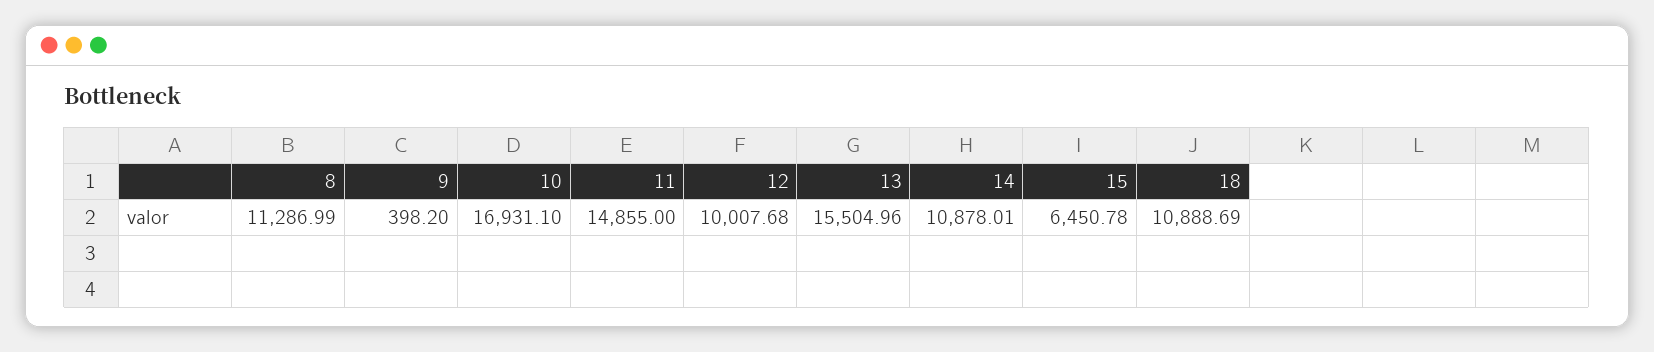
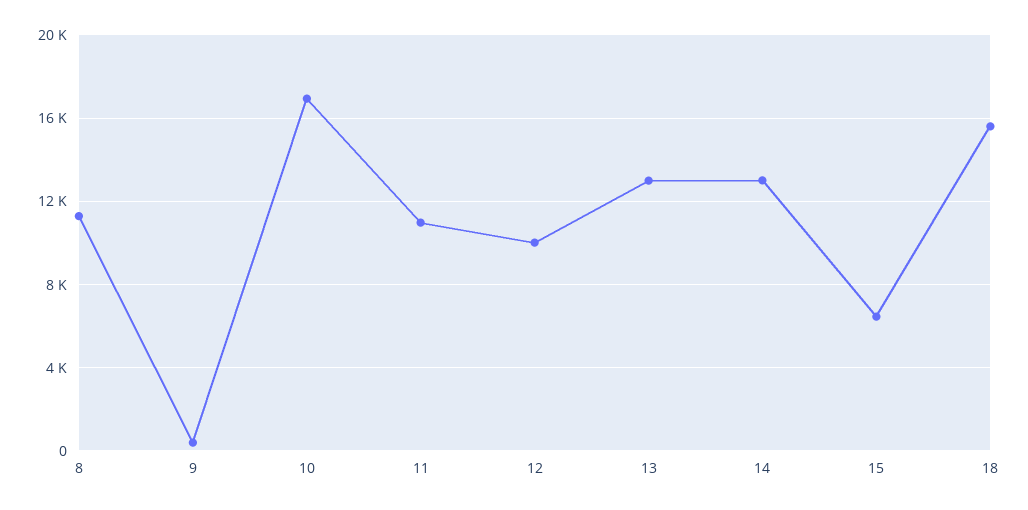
  {
    "8": 11286.99,
    "9": 398.2,
    "10": 16931.1,
-   "11": 14855,
+   "11": 11000,
    "12": 10007.68,
-   "13": 15504.96,
+   "13": 13000,
-   "14": 10878.01,
+   "14": 13000,
    "15": 6450.78,
-   "18": 10888.69
+   "18": 15500
  }

